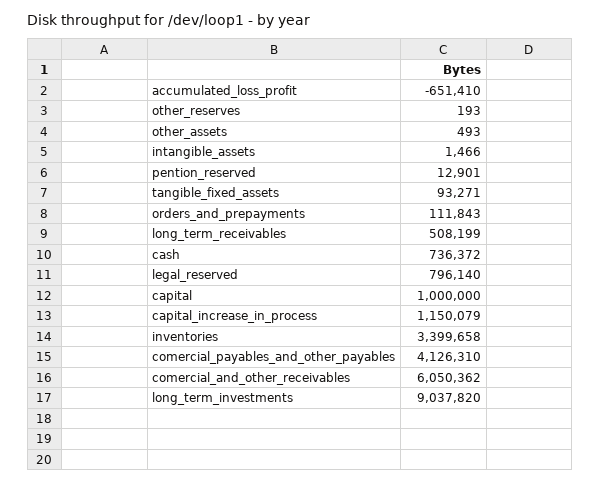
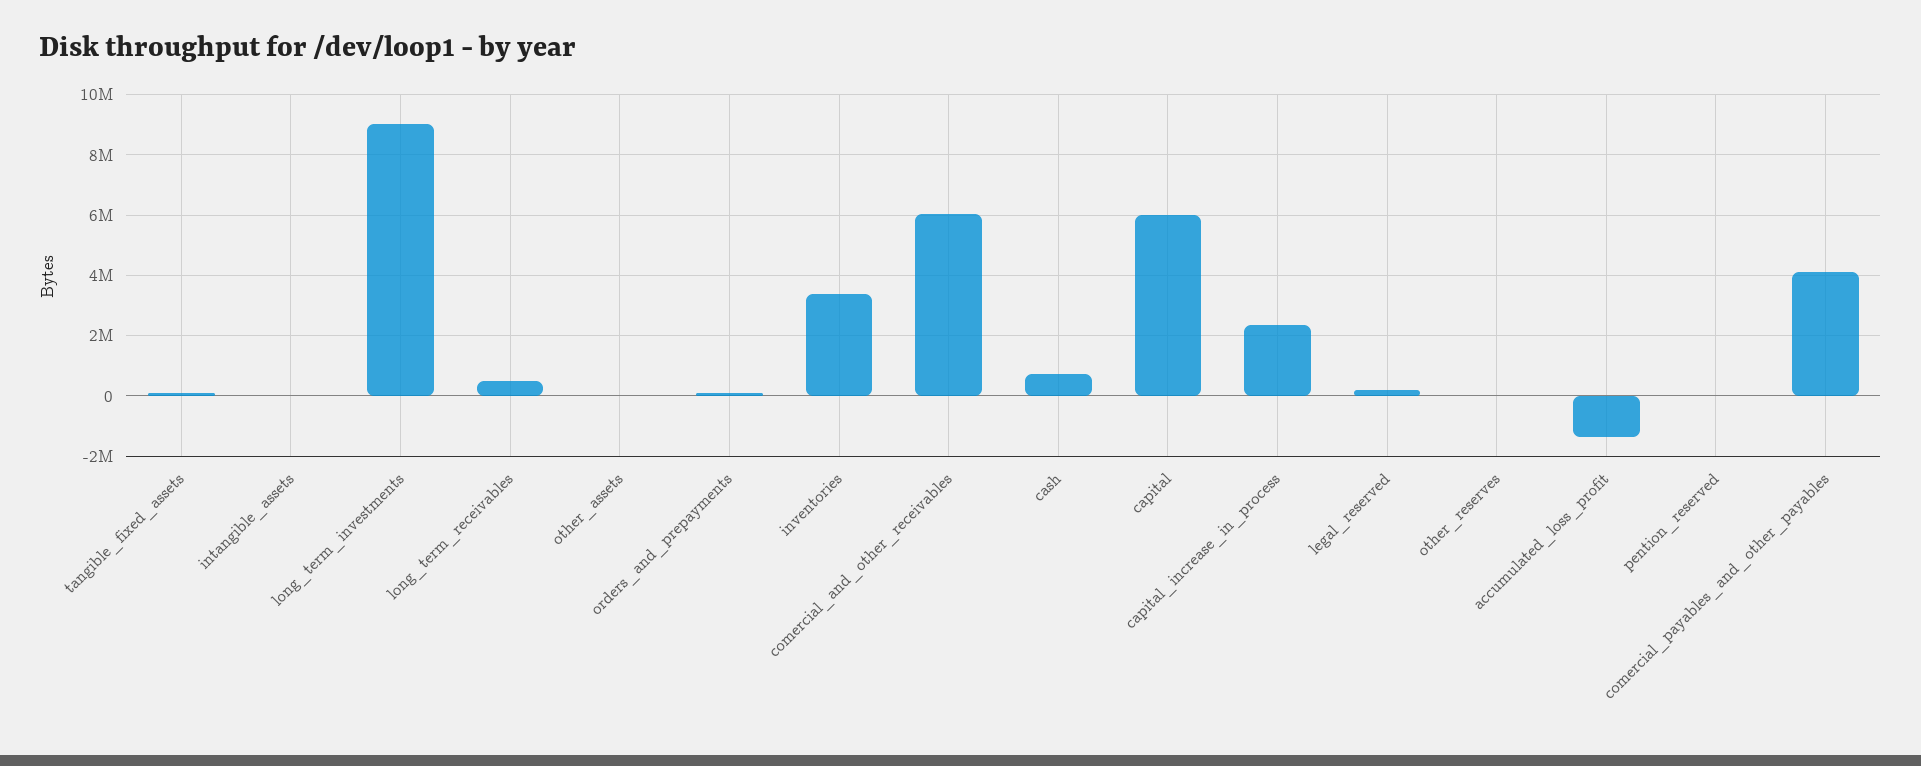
  {
-   "accumulated_loss_profit": -651410,
+   "accumulated_loss_profit": -1400000,
    "other_reserves": 193,
    "other_assets": 493,
    "intangible_assets": 1466,
    "pention_reserved": 12901,
    "tangible_fixed_assets": 93271,
    "orders_and_prepayments": 111843,
    "long_term_receivables": 508199,
    "cash": 736372,
-   "legal_reserved": 796140,
+   "legal_reserved": 200000,
-   "capital": 1000000,
+   "capital": 6000000,
-   "capital_increase_in_process": 1150079,
+   "capital_increase_in_process": 2400000,
    "inventories": 3399658,
    "comercial_payables_and_other_payables": 4126310,
    "comercial_and_other_receivables": 6050362,
    "long_term_investments": 9037820
  }

